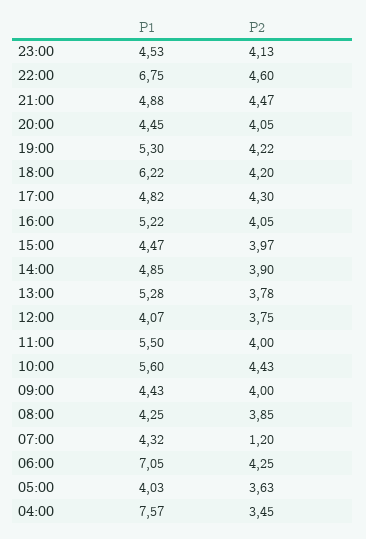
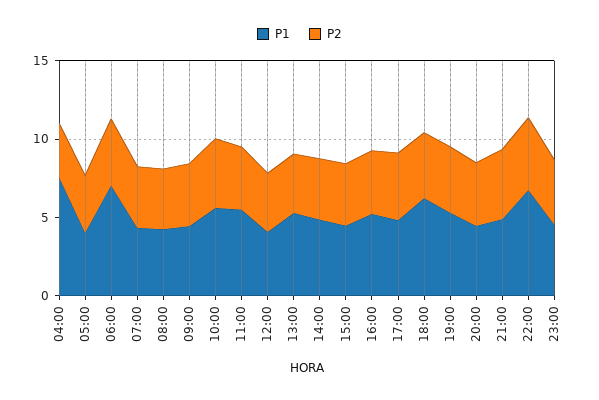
  {
    "P1": {
      "23:00": 4.53,
      "22:00": 6.75,
      "21:00": 4.88,
      "20:00": 4.45,
      "19:00": 5.3,
      "18:00": 6.22,
      "17:00": 4.82,
      "16:00": 5.22,
      "15:00": 4.47,
      "14:00": 4.85,
      "13:00": 5.28,
      "12:00": 4.07,
      "11:00": 5.5,
      "10:00": 5.6,
      "09:00": 4.43,
      "08:00": 4.25,
      "07:00": 4.32,
      "06:00": 7.05,
      "05:00": 4.03,
      "04:00": 7.57
    },
    "P2": {
      "23:00": 4.13,
      "22:00": 4.6,
      "21:00": 4.47,
      "20:00": 4.05,
      "19:00": 4.22,
      "18:00": 4.2,
      "17:00": 4.3,
      "16:00": 4.05,
      "15:00": 3.97,
      "14:00": 3.9,
      "13:00": 3.78,
      "12:00": 3.75,
      "11:00": 4,
      "10:00": 4.43,
      "09:00": 4,
      "08:00": 3.85,
-     "07:00": 1.2,
+     "07:00": 4,
      "06:00": 4.25,
      "05:00": 3.63,
      "04:00": 3.45
    }
  }

